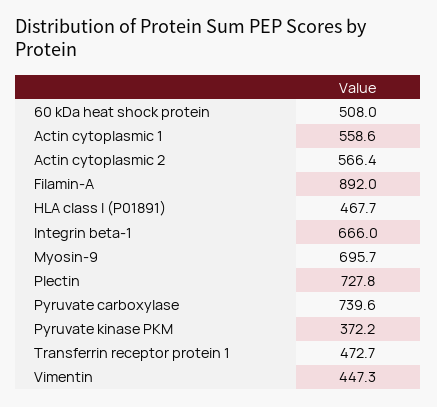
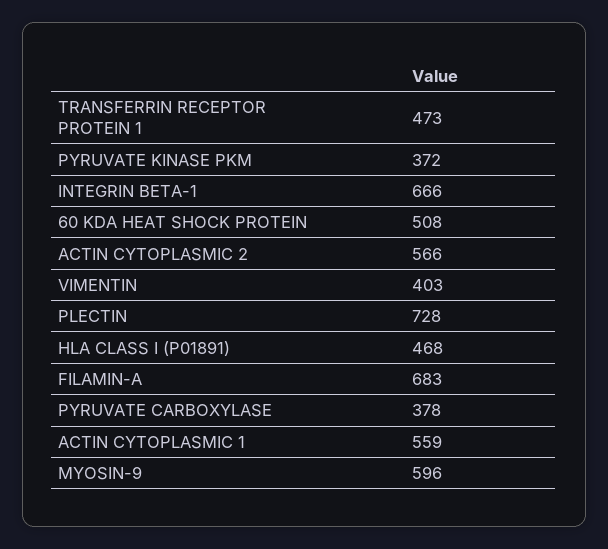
  {
    "60 kDa heat shock protein": 508,
    "Actin cytoplasmic 1": 558.6,
    "Actin cytoplasmic 2": 566.4,
-   "Filamin-A": 892,
+   "Filamin-A": 683,
    "HLA class I (P01891)": 467.7,
    "Integrin beta-1": 666,
-   "Myosin-9": 695.7,
+   "Myosin-9": 596,
    "Plectin": 727.8,
-   "Pyruvate carboxylase": 739.6,
+   "Pyruvate carboxylase": 378,
    "Pyruvate kinase PKM": 372.2,
    "Transferrin receptor protein 1": 472.7,
-   "Vimentin": 447.3
+   "Vimentin": 403
  }

